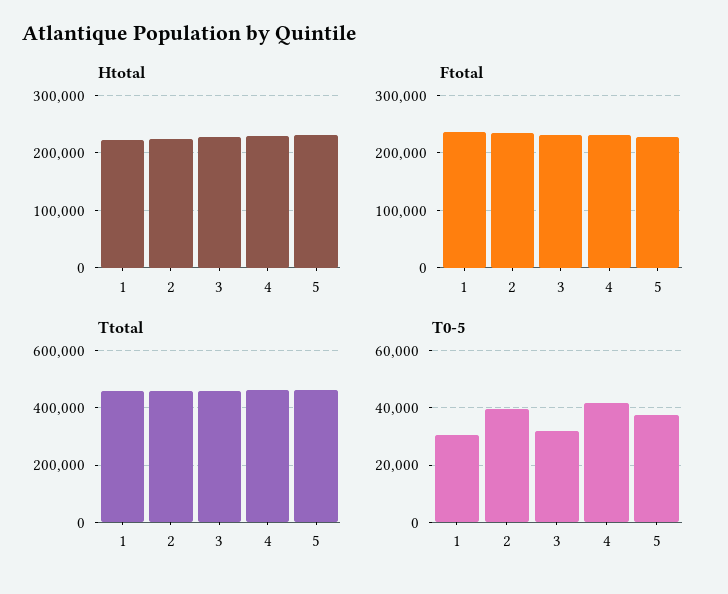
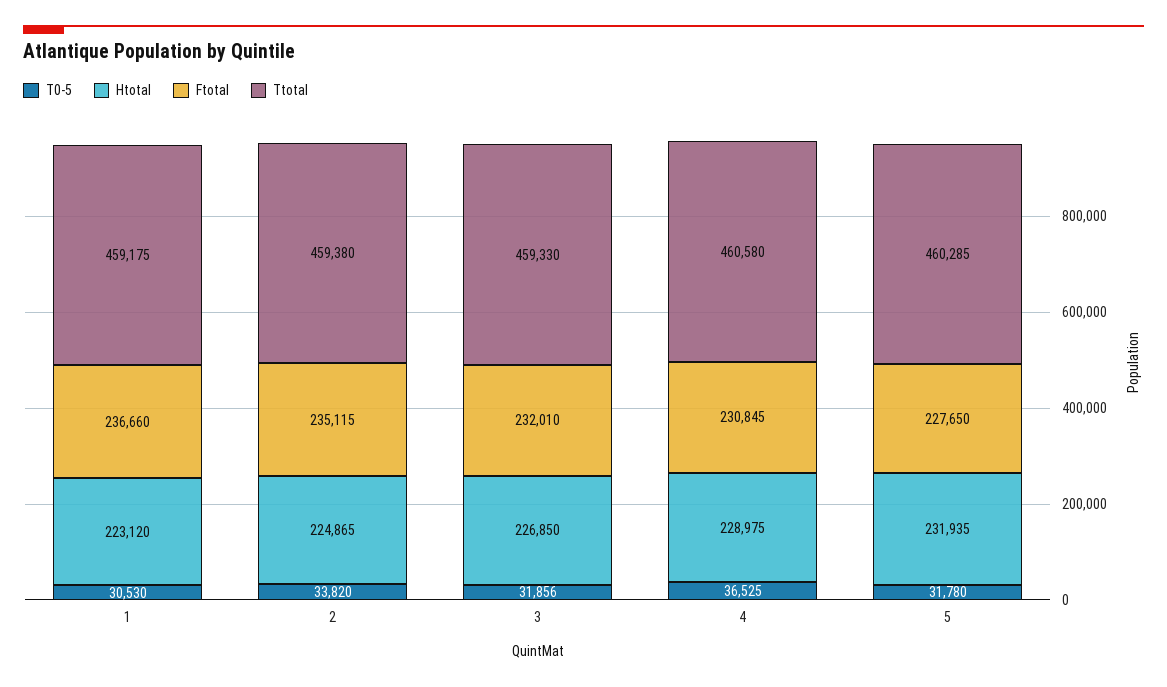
  {
    "Htotal": {
      "1": 223120,
      "2": 224865,
      "3": 226850,
      "4": 228975,
      "5": 231935
    },
    "Ftotal": {
      "1": 236660,
      "2": 235115,
      "3": 232010,
      "4": 230845,
      "5": 227650
    },
    "Ttotal": {
      "1": 459175,
      "2": 459380,
      "3": 459330,
      "4": 460580,
      "5": 460285
    },
    "T0-5": {
      "1": 30530,
-     "2": 40000,
+     "2": 33820,
      "3": 31856,
-     "4": 42500,
+     "4": 36525,
-     "5": 37500
+     "5": 31780
    }
  }

